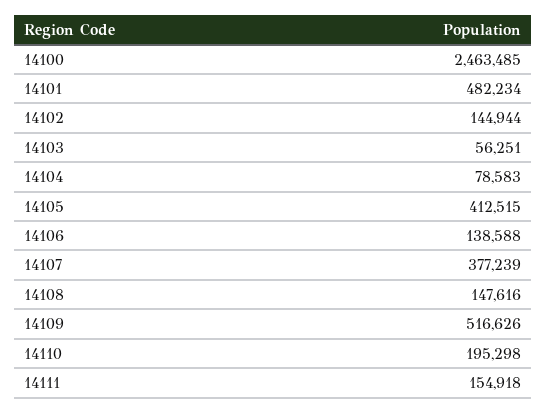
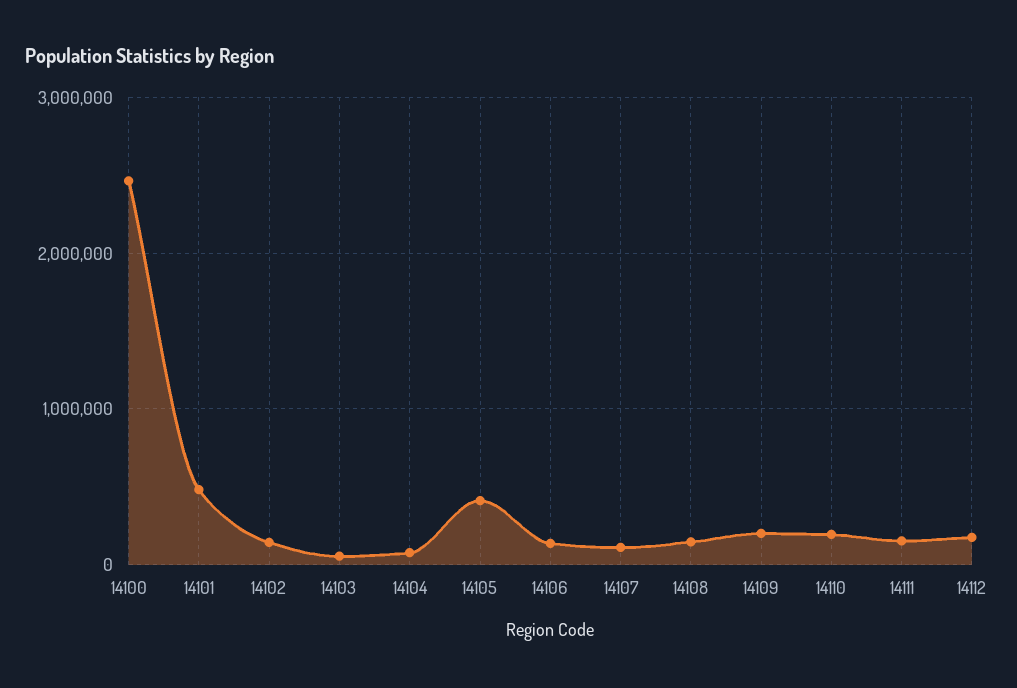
  {
    "14100": 2463485,
    "14101": 482234,
    "14102": 144944,
    "14103": 56251,
    "14104": 78583,
    "14105": 412515,
    "14106": 138588,
-   "14107": 377239,
+   "14107": 100000,
    "14108": 147616,
-   "14109": 516626,
+   "14109": 200000,
    "14110": 195298,
-   "14111": 154918
+   "14111": 154918,
+   "14112": 200000
  }

